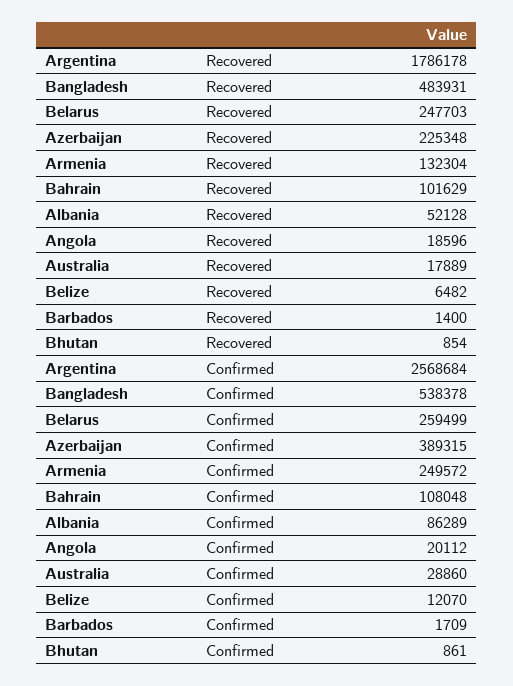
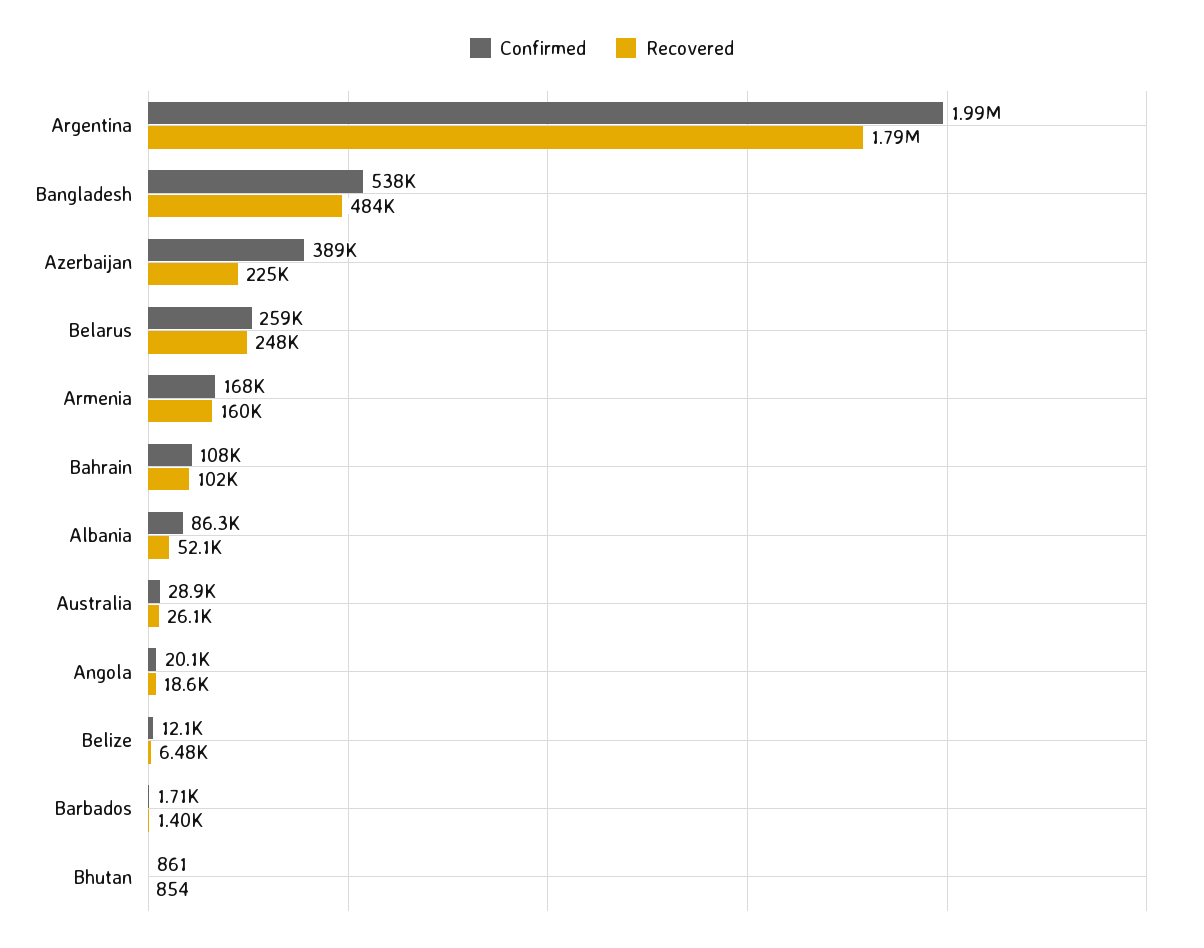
  {
    "Recovered": {
      "Argentina": 1786178,
      "Bangladesh": 483931,
      "Belarus": 247703,
      "Azerbaijan": 225348,
-     "Armenia": 132304,
+     "Armenia": 160000,
      "Bahrain": 101629,
      "Albania": 52128,
      "Angola": 18596,
-     "Australia": 17889,
+     "Australia": 26100,
      "Belize": 6482,
      "Barbados": 1400,
      "Bhutan": 854
    },
    "Confirmed": {
-     "Argentina": 2568684,
+     "Argentina": 1990000,
      "Bangladesh": 538378,
      "Belarus": 259499,
      "Azerbaijan": 389315,
-     "Armenia": 249572,
+     "Armenia": 168000,
      "Bahrain": 108048,
      "Albania": 86289,
      "Angola": 20112,
      "Australia": 28860,
      "Belize": 12070,
      "Barbados": 1709,
      "Bhutan": 861
    }
  }

